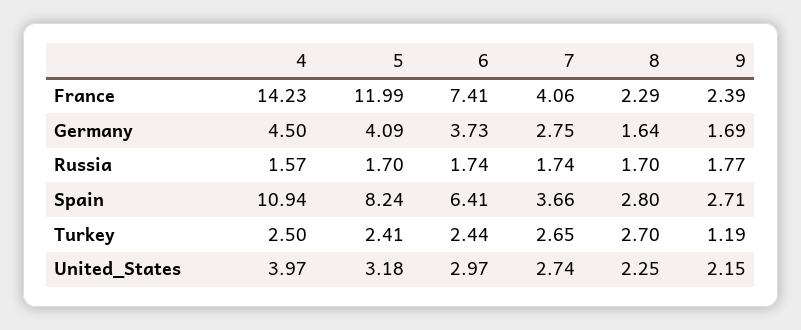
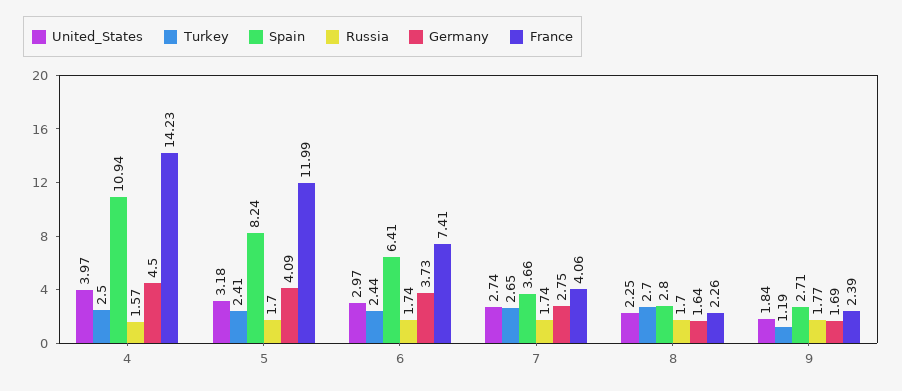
  {
    "France": {
      "4": 14.23,
      "5": 11.99,
      "6": 7.41,
      "7": 4.06,
-     "8": 2.29,
+     "8": 2.26,
      "9": 2.39
    },
    "Germany": {
      "4": 4.5,
      "5": 4.09,
      "6": 3.73,
      "7": 2.75,
      "8": 1.64,
      "9": 1.69
    },
    "Russia": {
      "4": 1.57,
      "5": 1.7,
      "6": 1.74,
      "7": 1.74,
      "8": 1.7,
      "9": 1.77
    },
    "Spain": {
      "4": 10.94,
      "5": 8.24,
      "6": 6.41,
      "7": 3.66,
      "8": 2.8,
      "9": 2.71
    },
    "Turkey": {
      "4": 2.5,
      "5": 2.41,
      "6": 2.44,
      "7": 2.65,
      "8": 2.7,
      "9": 1.19
    },
    "United_States": {
      "4": 3.97,
      "5": 3.18,
      "6": 2.97,
      "7": 2.74,
      "8": 2.25,
-     "9": 2.15
+     "9": 1.84
    }
  }

